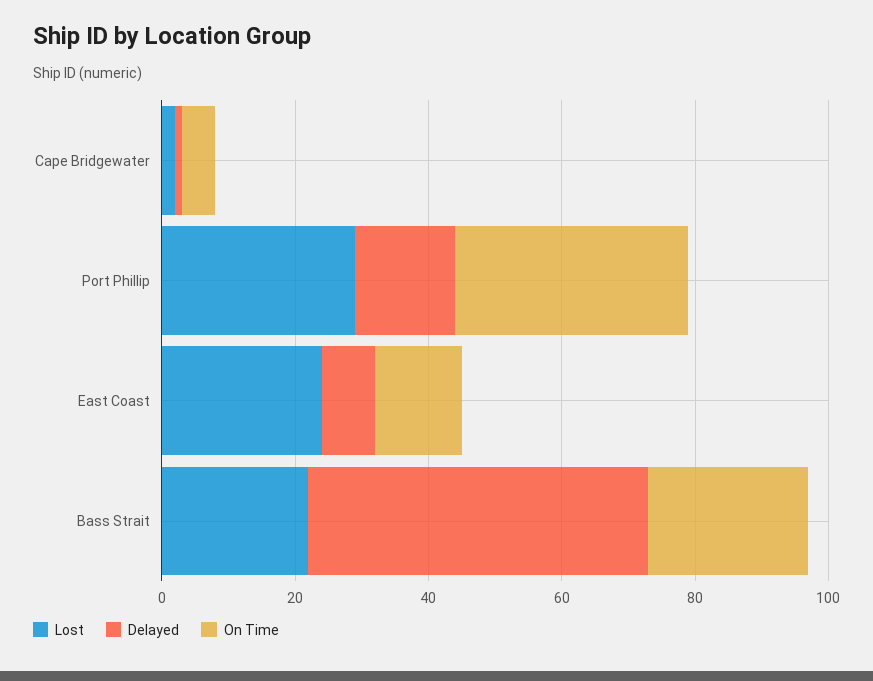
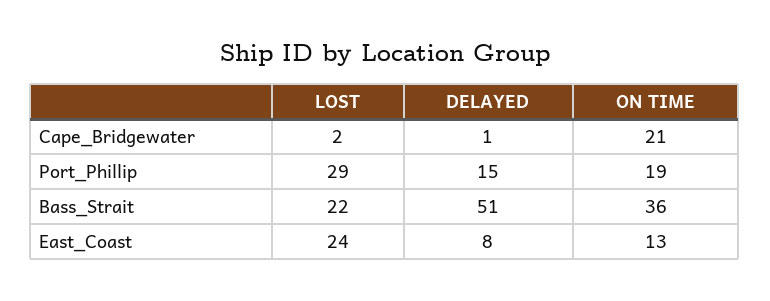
  {
    "Lost": {
      "Cape Bridgewater": 2,
      "Port Phillip": 29,
      "East Coast": 24,
      "Bass Strait": 22
    },
    "Delayed": {
      "Cape Bridgewater": 1,
      "Port Phillip": 15,
      "East Coast": 8,
      "Bass Strait": 51
    },
    "On Time": {
-     "Cape Bridgewater": 5,
+     "Cape Bridgewater": 21,
-     "Port Phillip": 35,
+     "Port Phillip": 19,
      "East Coast": 13,
-     "Bass Strait": 25
+     "Bass Strait": 36
    }
  }

